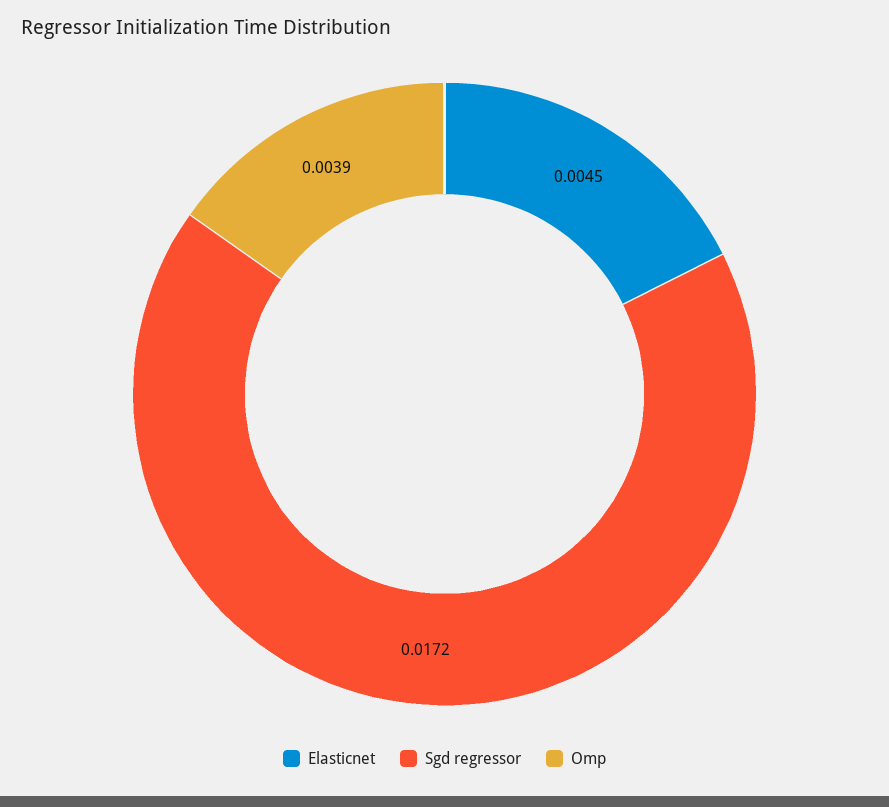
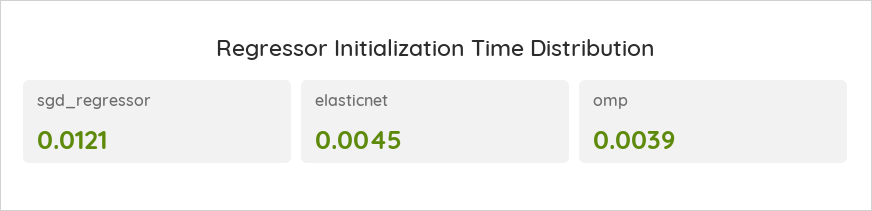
  {
    "Elasticnet": 0.0045,
-   "Sgd regressor": 0.0172,
+   "Sgd regressor": 0.0121,
    "Omp": 0.0039
  }

